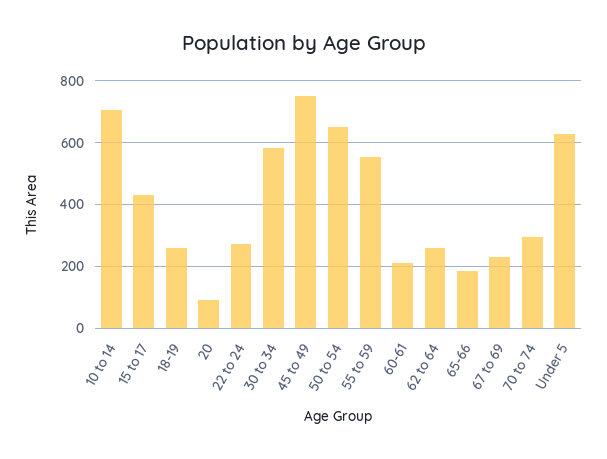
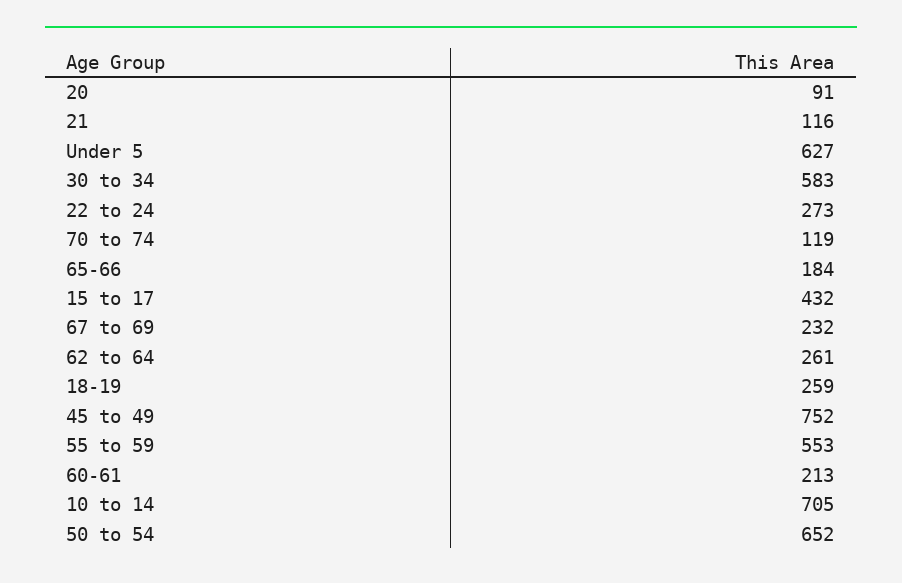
  {
    "10 to 14": 705,
    "15 to 17": 432,
    "18-19": 259,
    "20": 91,
    "22 to 24": 273,
    "30 to 34": 583,
    "45 to 49": 752,
    "50 to 54": 652,
    "55 to 59": 553,
    "60-61": 213,
    "62 to 64": 261,
    "65-66": 184,
    "67 to 69": 232,
-   "70 to 74": 300,
+   "70 to 74": 119,
-   "Under 5": 627
+   "Under 5": 627,
+   "21": 116
  }

